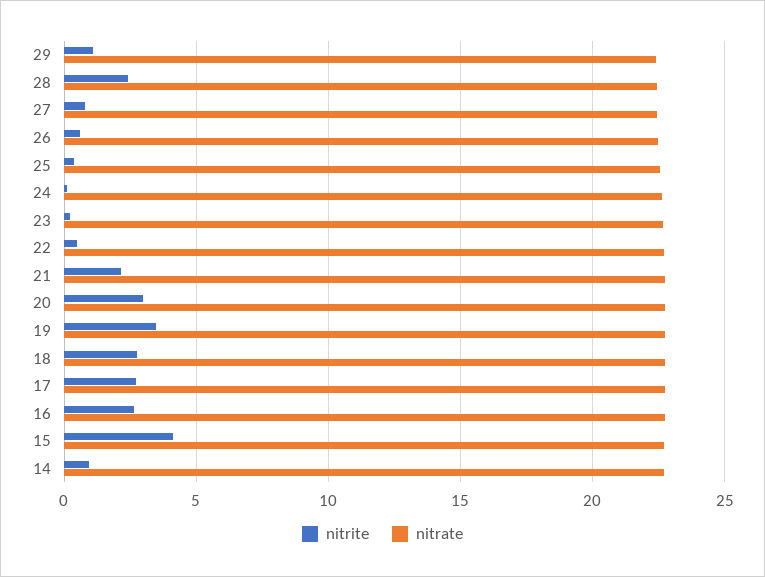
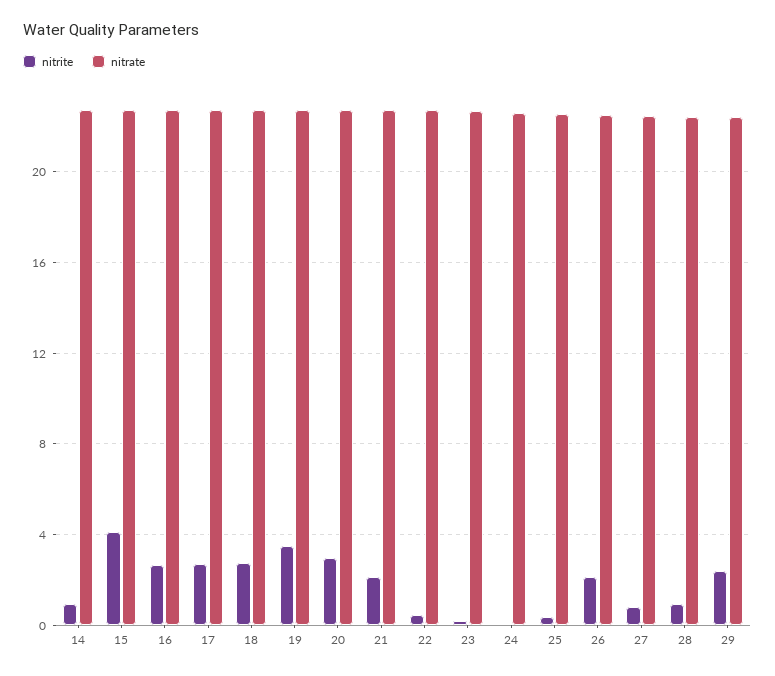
  {
    "nitrite": {
-     "29": 1,
+     "29": 2.5,
-     "28": 2.5,
+     "28": 1,
      "27": 1,
-     "26": 0.5,
+     "26": 2,
      "25": 0.5,
      "24": 0,
      "23": 0,
      "22": 0.5,
      "21": 2,
      "20": 3,
      "19": 3.5,
      "18": 3,
      "17": 2.5,
      "16": 2.5,
      "15": 4,
      "14": 1
    },
    "nitrate": {
      "29": 22.5,
      "28": 22.5,
      "27": 22.5,
      "26": 22.5,
      "25": 22.5,
      "24": 22.5,
      "23": 22.5,
      "22": 22.5,
      "21": 22.5,
      "20": 23,
      "19": 22.5,
      "18": 22.5,
      "17": 22.5,
      "16": 22.5,
      "15": 22.5,
      "14": 22.5
    }
  }

